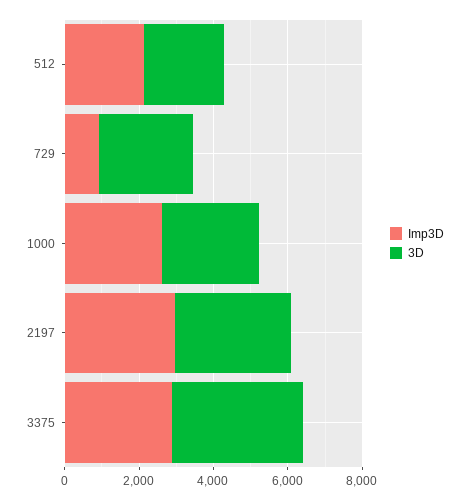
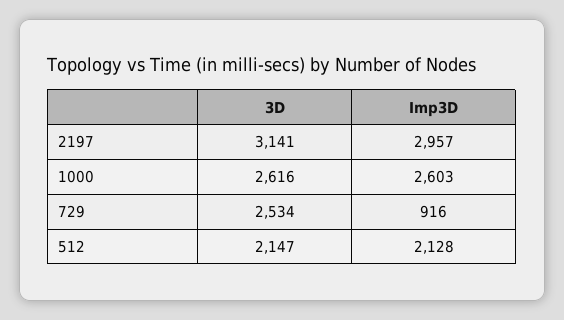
  {
    "Imp3D": {
      "512": 2128,
      "729": 916,
      "1000": 2603,
-     "2197": 2957,
+     "2197": 2957
-     "3375": 3000
    },
    "3D": {
      "512": 2147,
      "729": 2534,
      "1000": 2616,
-     "2197": 3141,
+     "2197": 3141
-     "3375": 3500
    }
  }

